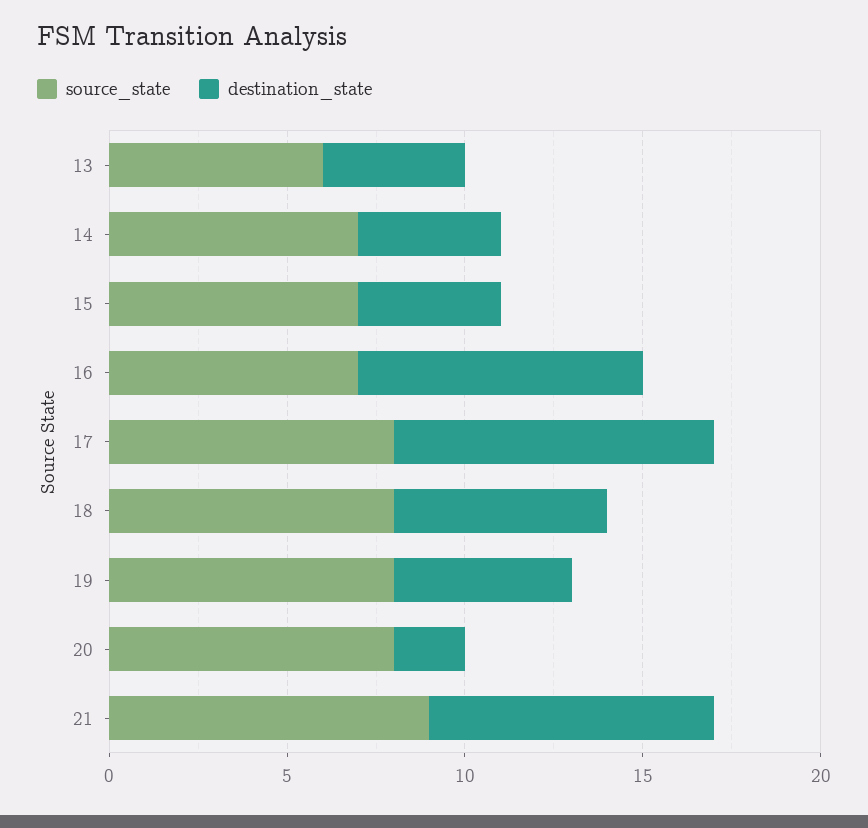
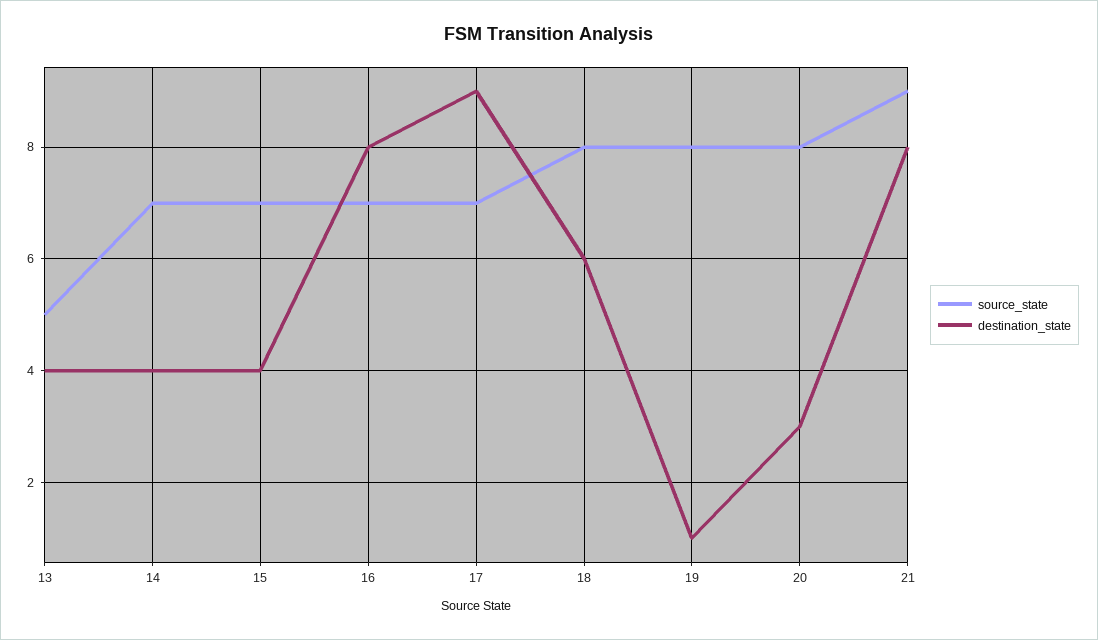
  {
    "source_state": {
-     "13": 6,
+     "13": 5,
      "14": 7,
      "15": 7,
      "16": 7,
-     "17": 8,
+     "17": 7,
      "18": 8,
      "19": 8,
      "20": 8,
      "21": 9
    },
    "destination_state": {
      "13": 4,
      "14": 4,
      "15": 4,
      "16": 8,
      "17": 9,
      "18": 6,
-     "19": 5,
+     "19": 1,
-     "20": 2,
+     "20": 3,
      "21": 8
    }
  }

